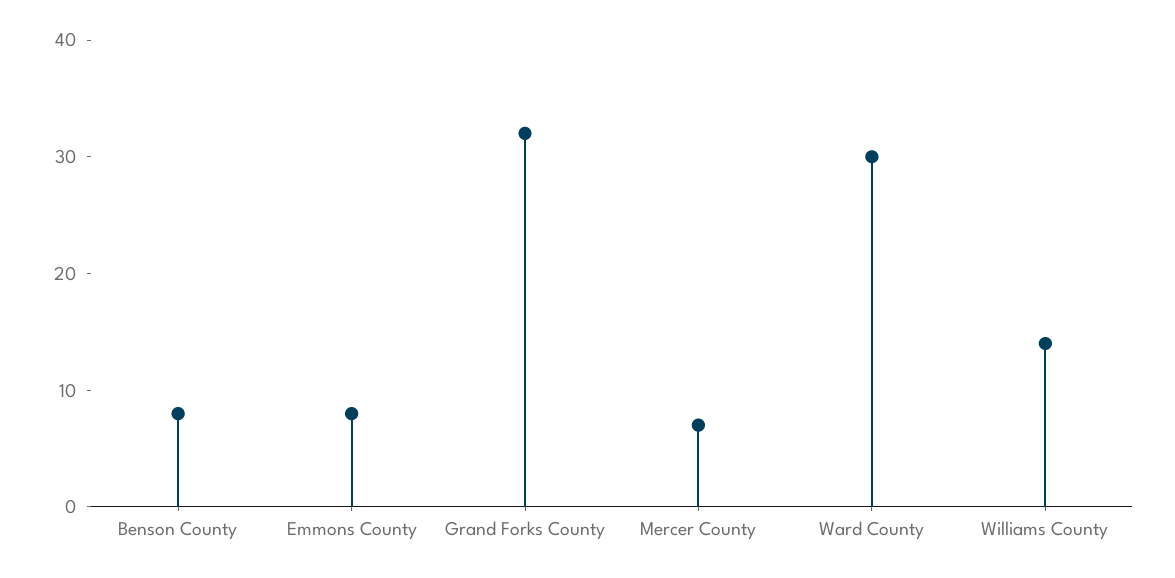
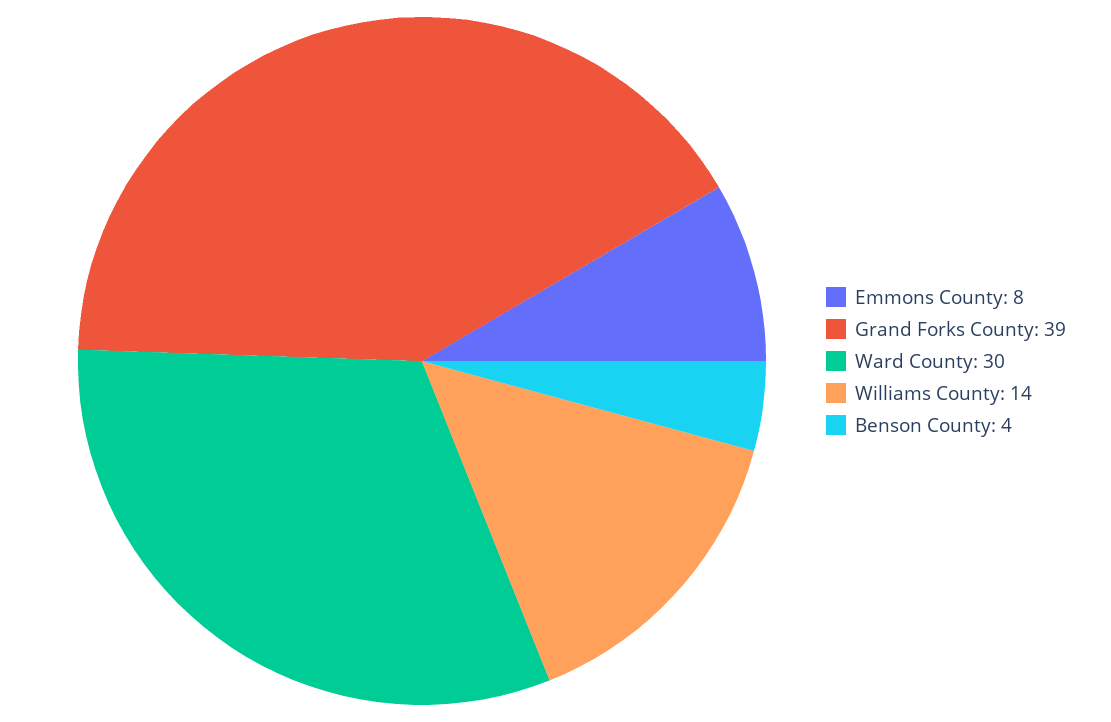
  {
-   "Benson County": 8,
+   "Benson County": 4,
    "Emmons County": 8,
-   "Grand Forks County": 32,
+   "Grand Forks County": 39,
-   "Mercer County": 7,
    "Ward County": 30,
    "Williams County": 14
  }

